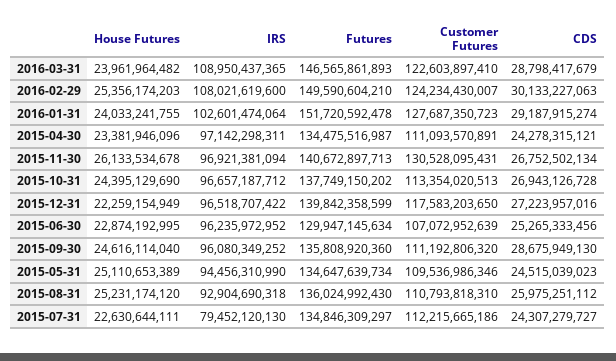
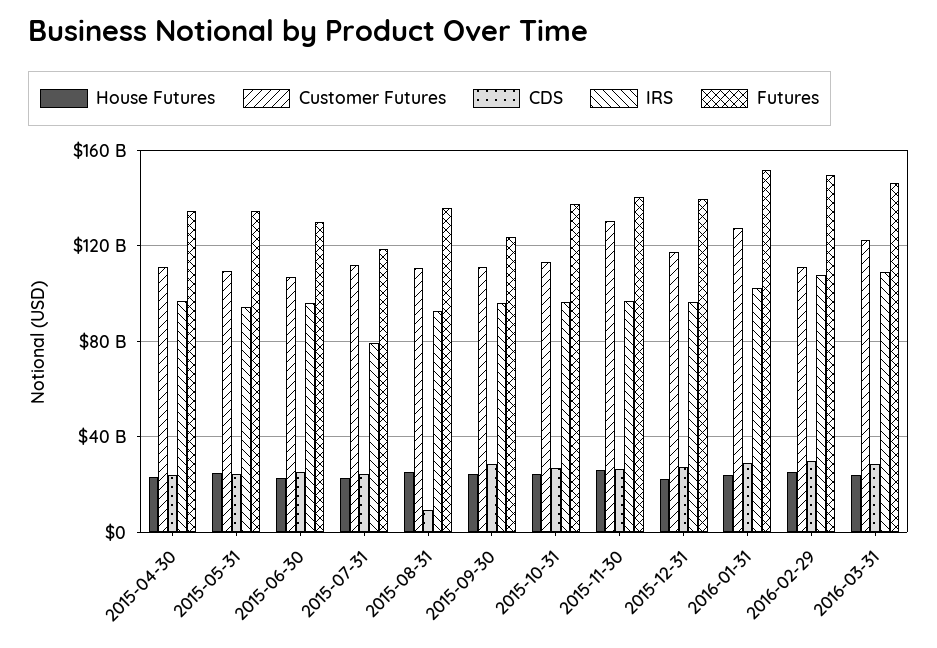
  {
    "House Futures": {
      "2016-03-31": 23961964482,
      "2016-02-29": 25356174203,
      "2016-01-31": 24033241755,
      "2015-04-30": 23381946096,
      "2015-11-30": 26133534678,
      "2015-10-31": 24395129690,
      "2015-12-31": 22259154949,
      "2015-06-30": 22874192995,
      "2015-09-30": 24616114040,
      "2015-05-31": 25110653389,
      "2015-08-31": 25231174120,
      "2015-07-31": 22630644111
    },
    "IRS": {
      "2016-03-31": 108950437365,
      "2016-02-29": 108021619600,
      "2016-01-31": 102601474064,
      "2015-04-30": 97142298311,
      "2015-11-30": 96921381094,
      "2015-10-31": 96657187712,
      "2015-12-31": 96518707422,
      "2015-06-30": 96235972952,
      "2015-09-30": 96080349252,
      "2015-05-31": 94456310990,
      "2015-08-31": 92904690318,
      "2015-07-31": 79452120130
    },
    "Futures": {
      "2016-03-31": 146565861893,
      "2016-02-29": 149590604210,
      "2016-01-31": 151720592478,
      "2015-04-30": 134475516987,
      "2015-11-30": 140672897713,
      "2015-10-31": 137749150202,
      "2015-12-31": 139842358599,
      "2015-06-30": 129947145634,
-     "2015-09-30": 135808920360,
+     "2015-09-30": 125000000000,
      "2015-05-31": 134647639734,
      "2015-08-31": 136024992430,
-     "2015-07-31": 134846309297
+     "2015-07-31": 120000000000
    },
    "Customer Futures": {
      "2016-03-31": 122603897410,
-     "2016-02-29": 124234430007,
+     "2016-02-29": 110000000000,
      "2016-01-31": 127687350723,
      "2015-04-30": 111093570891,
      "2015-11-30": 130528095431,
      "2015-10-31": 113354020513,
      "2015-12-31": 117583203650,
      "2015-06-30": 107072952639,
      "2015-09-30": 111192806320,
      "2015-05-31": 109536986346,
      "2015-08-31": 110793818310,
      "2015-07-31": 112215665186
    },
    "CDS": {
      "2016-03-31": 28798417679,
      "2016-02-29": 30133227063,
      "2016-01-31": 29187915274,
      "2015-04-30": 24278315121,
      "2015-11-30": 26752502134,
      "2015-10-31": 26943126728,
      "2015-12-31": 27223957016,
      "2015-06-30": 25265333456,
      "2015-09-30": 28675949130,
      "2015-05-31": 24515039023,
-     "2015-08-31": 25975251112,
+     "2015-08-31": 10000000000,
      "2015-07-31": 24307279727
    }
  }

